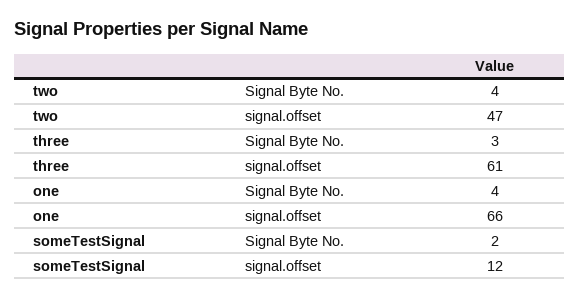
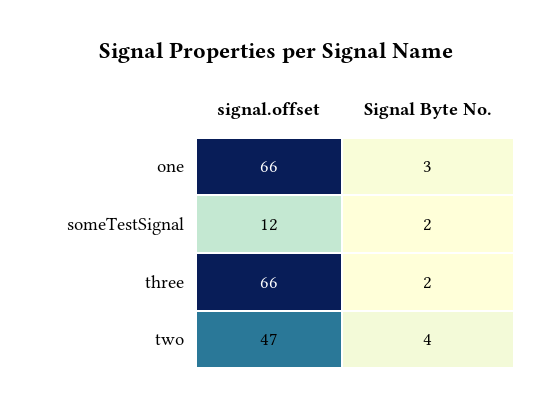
  {
    "two": {
      "Signal Byte No.": 4,
      "signal.offset": 47
    },
    "three": {
-     "Signal Byte No.": 3,
+     "Signal Byte No.": 2,
-     "signal.offset": 61
+     "signal.offset": 66
    },
    "one": {
-     "Signal Byte No.": 4,
+     "Signal Byte No.": 3,
      "signal.offset": 66
    },
    "someTestSignal": {
      "Signal Byte No.": 2,
      "signal.offset": 12
    }
  }

